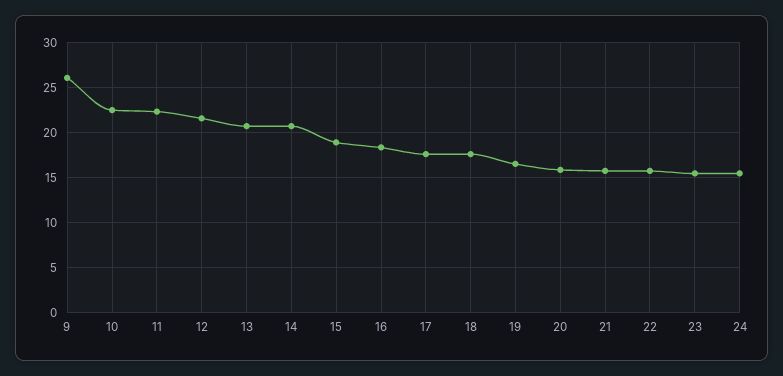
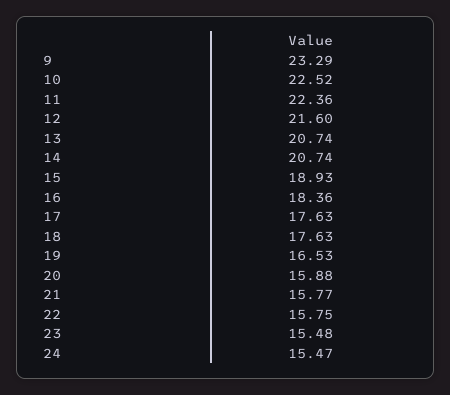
  {
-   "9": 26,
+   "9": 23.29,
    "10": 22.52,
    "11": 22.36,
    "12": 21.6,
    "13": 20.74,
    "14": 20.74,
    "15": 18.93,
    "16": 18.36,
    "17": 17.63,
    "18": 17.63,
    "19": 16.53,
    "20": 15.88,
    "21": 15.77,
    "22": 15.75,
    "23": 15.48,
    "24": 15.47
  }

